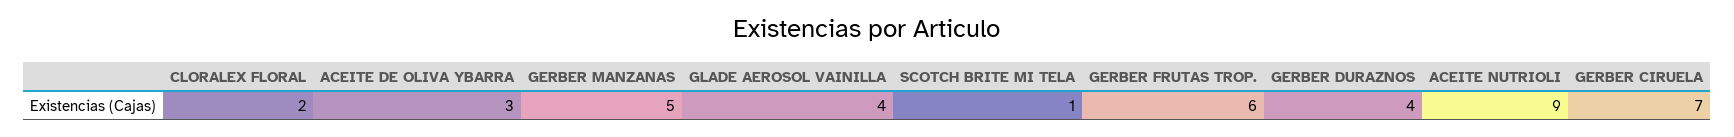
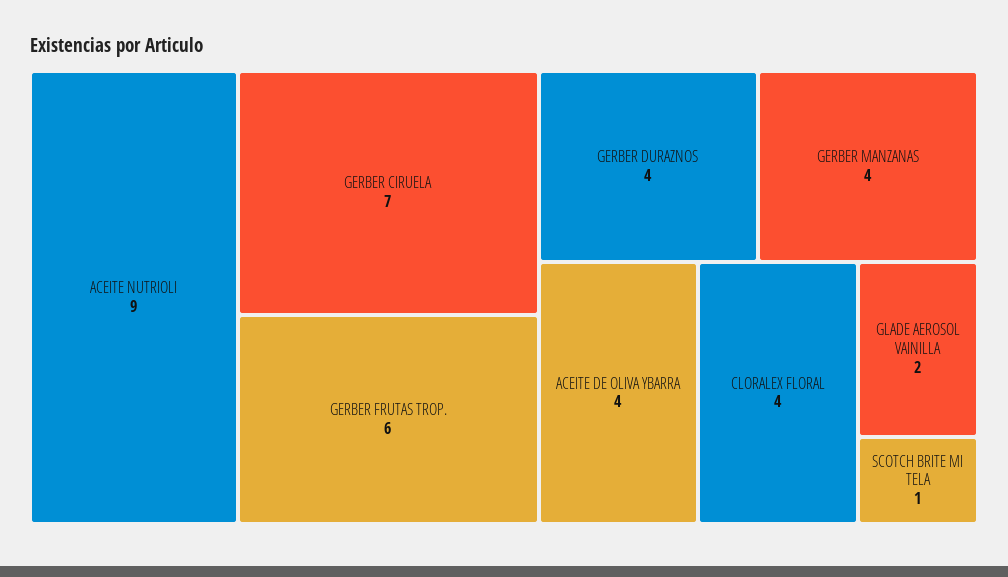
  {
-   "CLORALEX FLORAL": 2,
+   "CLORALEX FLORAL": 4,
-   "ACEITE DE OLIVA YBARRA": 3,
+   "ACEITE DE OLIVA YBARRA": 4,
-   "GERBER MANZANAS": 5,
+   "GERBER MANZANAS": 4,
-   "GLADE AEROSOL VAINILLA": 4,
+   "GLADE AEROSOL VAINILLA": 2,
    "SCOTCH BRITE MI TELA": 1,
    "GERBER FRUTAS TROP.": 6,
    "GERBER DURAZNOS": 4,
    "ACEITE NUTRIOLI": 9,
    "GERBER CIRUELA": 7
  }

